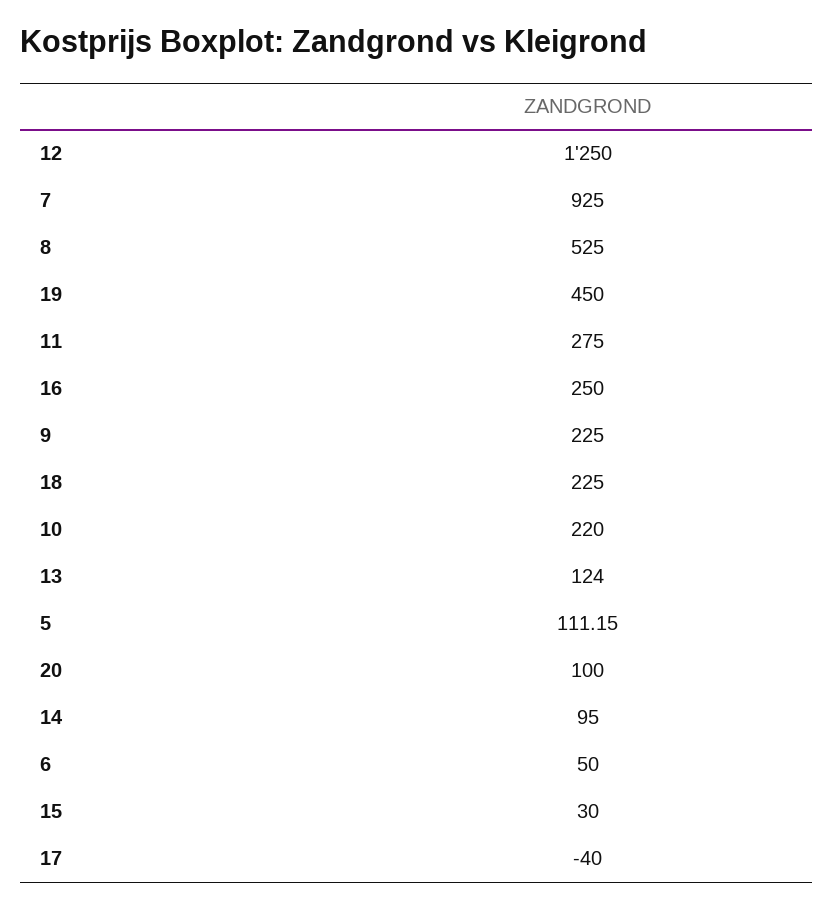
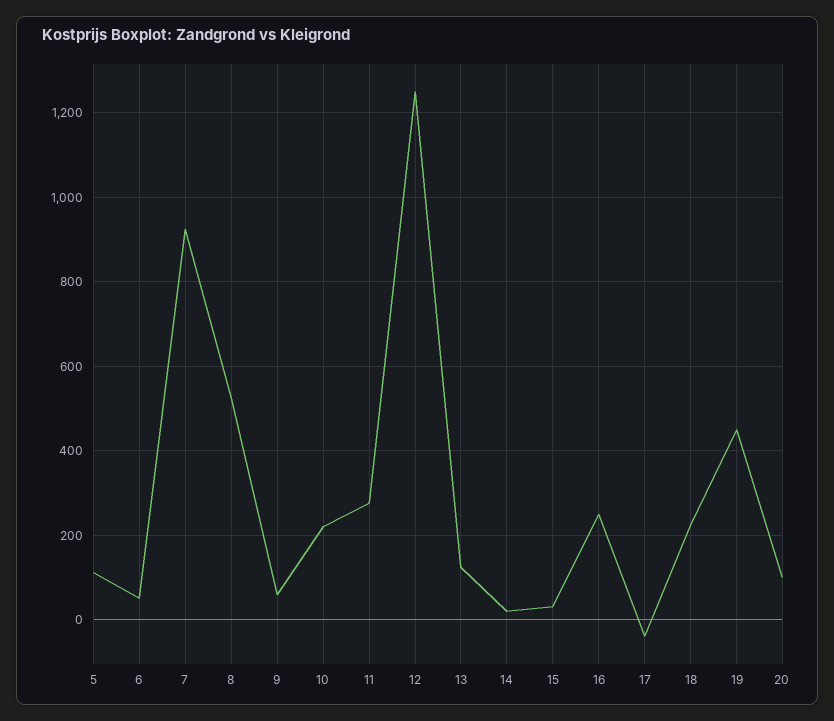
  {
    "12": 1250,
    "7": 925,
    "8": 525,
    "19": 450,
    "11": 275,
    "16": 250,
-   "9": 225,
+   "9": 60,
    "18": 225,
    "10": 220,
    "13": 124,
    "5": 111.15,
    "20": 100,
-   "14": 95,
+   "14": 20,
    "6": 50,
    "15": 30,
    "17": -40
  }

